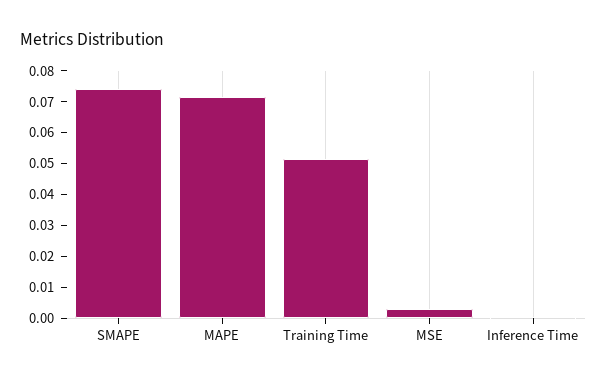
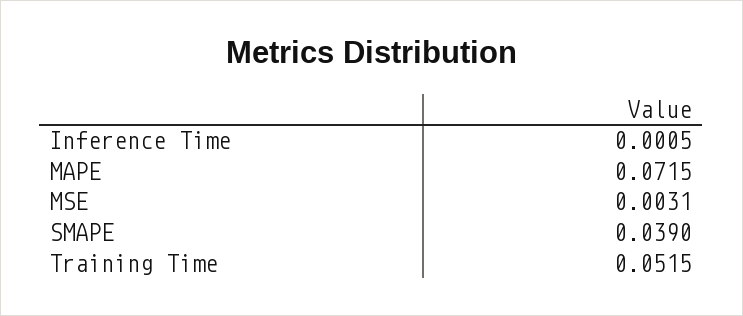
  {
-   "SMAPE": 0.075,
+   "SMAPE": 0.039,
    "MAPE": 0.0715,
    "Training Time": 0.0515,
    "MSE": 0.0031,
    "Inference Time": 0.0005
  }

